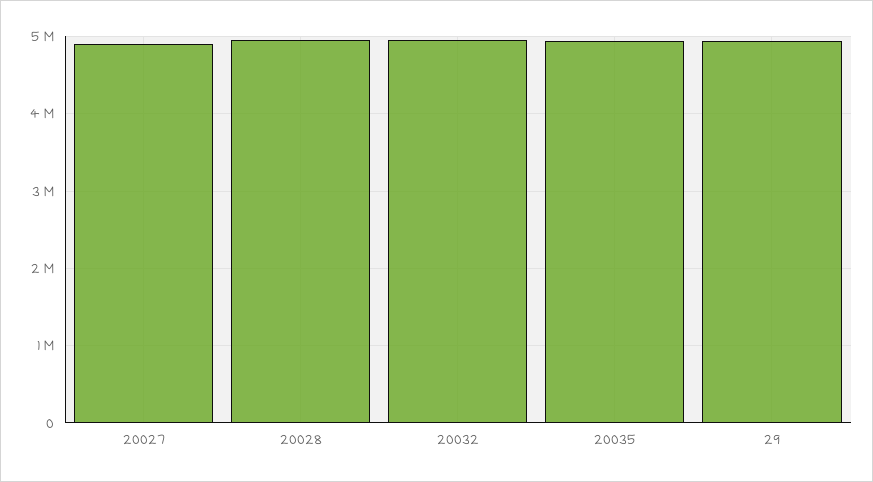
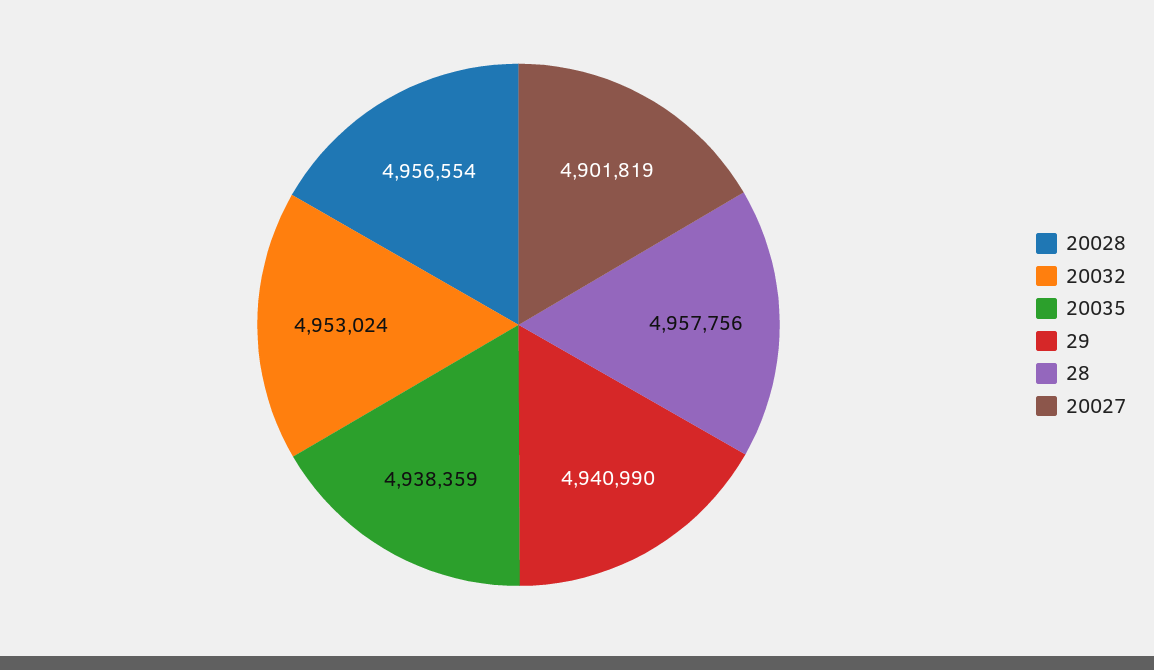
  {
    "20027": 4901819,
    "20028": 4956554,
    "20032": 4953024,
    "20035": 4938359,
-   "29": 4940990
+   "29": 4940990,
+   "28": 4957756
  }

